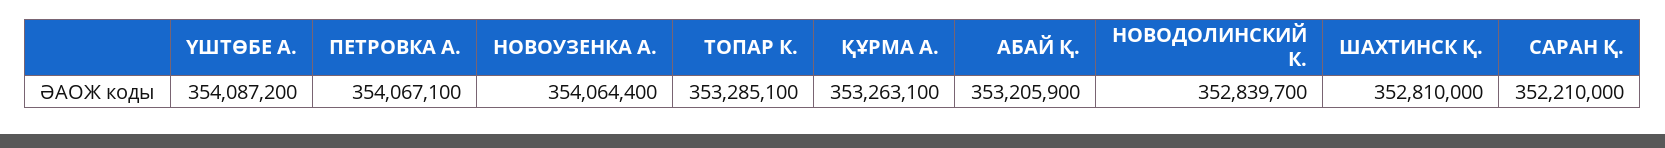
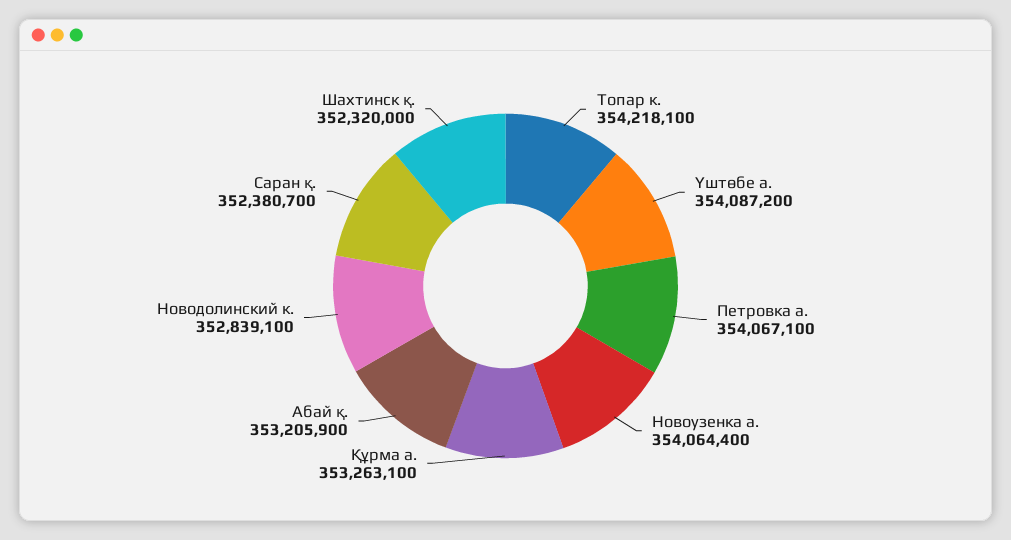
  {
    "ҮШТӨБЕ А.": 354087200,
    "ПЕТРОВКА А.": 354067100,
    "НОВОУЗЕНКА А.": 354064400,
-   "ТОПАР К.": 353285100,
+   "ТОПАР К.": 354218100,
    "ҚҰРМА А.": 353263100,
    "АБАЙ Қ.": 353205900,
-   "НОВОДОЛИНСКИЙ К.": 352839700,
+   "НОВОДОЛИНСКИЙ К.": 352839100,
-   "ШАХТИНСК Қ.": 352810000,
+   "ШАХТИНСК Қ.": 352320000,
-   "САРАН Қ.": 352210000
+   "САРАН Қ.": 352380700
  }

